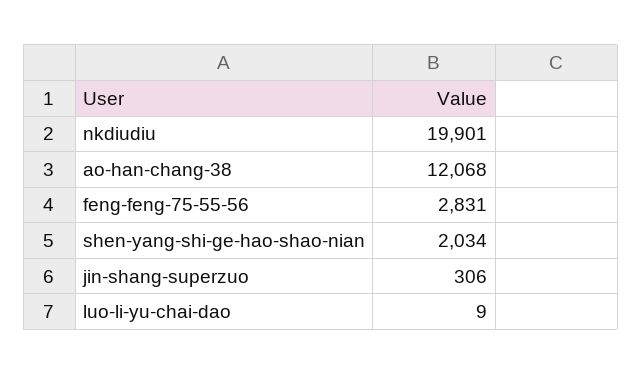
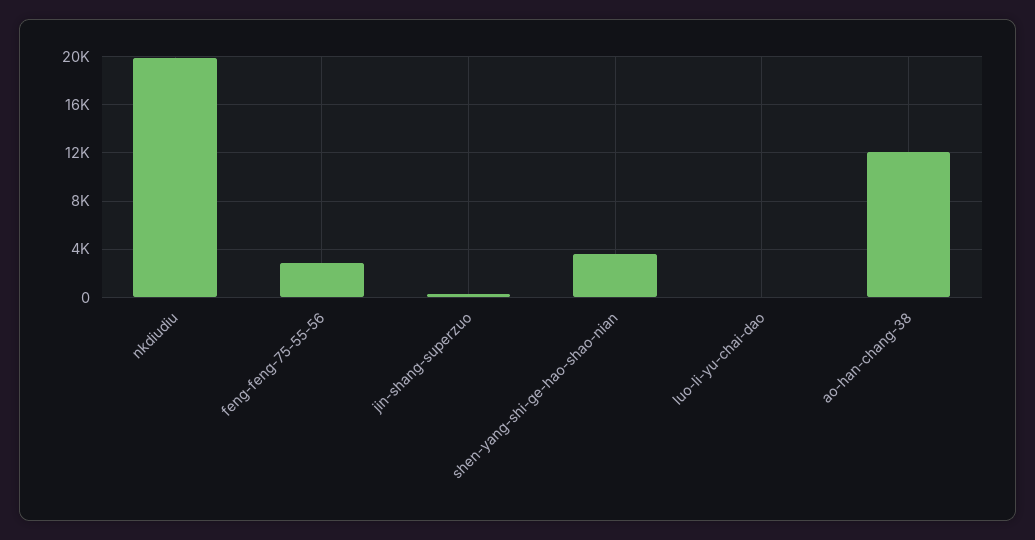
  {
    "nkdiudiu": 19901,
    "ao-han-chang-38": 12068,
    "feng-feng-75-55-56": 2831,
-   "shen-yang-shi-ge-hao-shao-nian": 2034,
+   "shen-yang-shi-ge-hao-shao-nian": 3500,
    "jin-shang-superzuo": 306,
    "luo-li-yu-chai-dao": 9
  }

